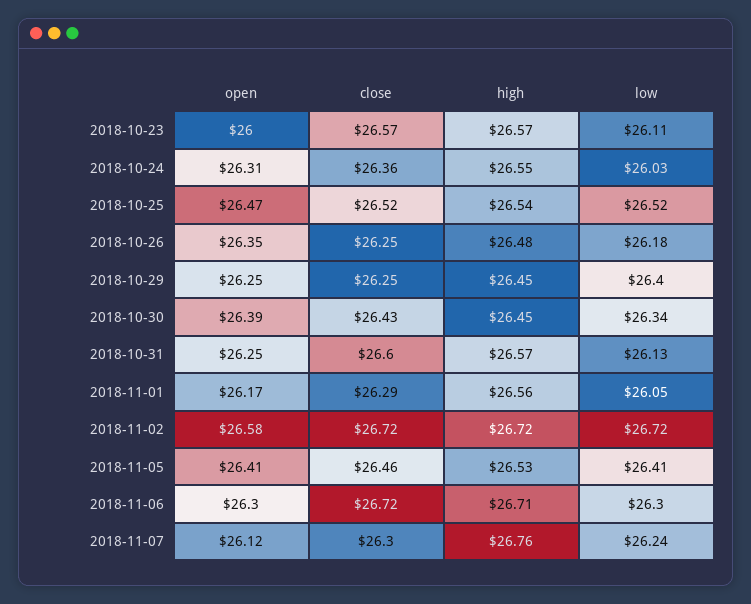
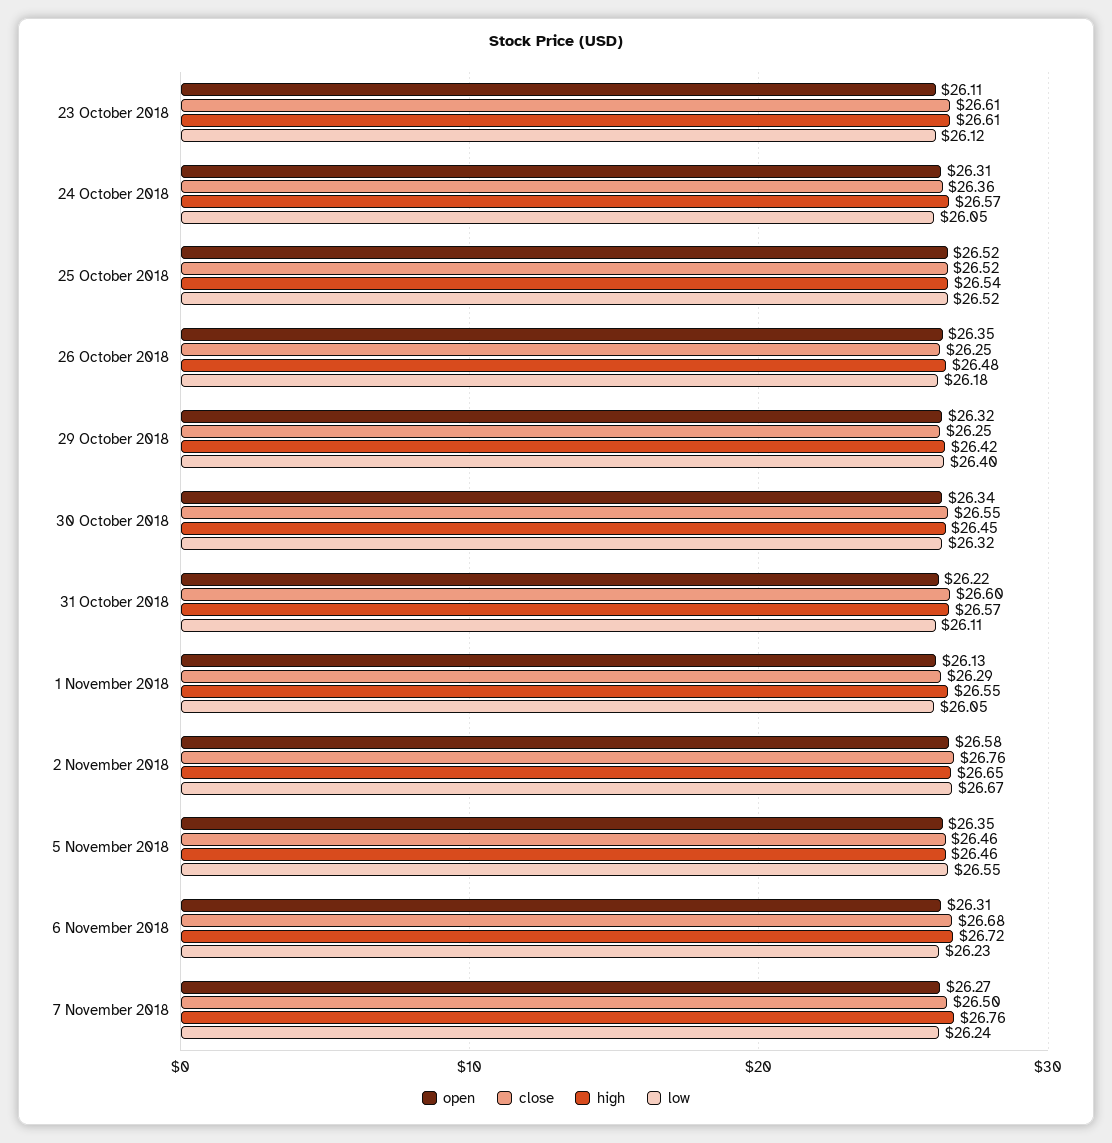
  {
    "open": {
-     "2018-10-23": 26,
+     "2018-10-23": 26.11,
      "2018-10-24": 26.31,
-     "2018-10-25": 26.47,
+     "2018-10-25": 26.52,
      "2018-10-26": 26.35,
-     "2018-10-29": 26.25,
+     "2018-10-29": 26.32,
-     "2018-10-30": 26.39,
+     "2018-10-30": 26.34,
-     "2018-10-31": 26.25,
+     "2018-10-31": 26.22,
-     "2018-11-01": 26.17,
+     "2018-11-01": 26.13,
      "2018-11-02": 26.58,
-     "2018-11-05": 26.41,
+     "2018-11-05": 26.35,
-     "2018-11-06": 26.3,
+     "2018-11-06": 26.31,
-     "2018-11-07": 26.12
+     "2018-11-07": 26.27
    },
    "close": {
-     "2018-10-23": 26.57,
+     "2018-10-23": 26.61,
      "2018-10-24": 26.36,
      "2018-10-25": 26.52,
      "2018-10-26": 26.25,
      "2018-10-29": 26.25,
-     "2018-10-30": 26.43,
+     "2018-10-30": 26.55,
      "2018-10-31": 26.6,
      "2018-11-01": 26.29,
-     "2018-11-02": 26.72,
+     "2018-11-02": 26.76,
      "2018-11-05": 26.46,
-     "2018-11-06": 26.72,
+     "2018-11-06": 26.68,
-     "2018-11-07": 26.3
+     "2018-11-07": 26.5
    },
    "high": {
-     "2018-10-23": 26.57,
+     "2018-10-23": 26.61,
-     "2018-10-24": 26.55,
+     "2018-10-24": 26.57,
      "2018-10-25": 26.54,
      "2018-10-26": 26.48,
-     "2018-10-29": 26.45,
+     "2018-10-29": 26.42,
      "2018-10-30": 26.45,
      "2018-10-31": 26.57,
-     "2018-11-01": 26.56,
+     "2018-11-01": 26.55,
-     "2018-11-02": 26.72,
+     "2018-11-02": 26.65,
-     "2018-11-05": 26.53,
+     "2018-11-05": 26.46,
-     "2018-11-06": 26.71,
+     "2018-11-06": 26.72,
      "2018-11-07": 26.76
    },
    "low": {
-     "2018-10-23": 26.11,
+     "2018-10-23": 26.12,
-     "2018-10-24": 26.03,
+     "2018-10-24": 26.05,
      "2018-10-25": 26.52,
      "2018-10-26": 26.18,
      "2018-10-29": 26.4,
-     "2018-10-30": 26.34,
+     "2018-10-30": 26.32,
-     "2018-10-31": 26.13,
+     "2018-10-31": 26.11,
      "2018-11-01": 26.05,
-     "2018-11-02": 26.72,
+     "2018-11-02": 26.67,
-     "2018-11-05": 26.41,
+     "2018-11-05": 26.55,
-     "2018-11-06": 26.3,
+     "2018-11-06": 26.23,
      "2018-11-07": 26.24
    }
  }

